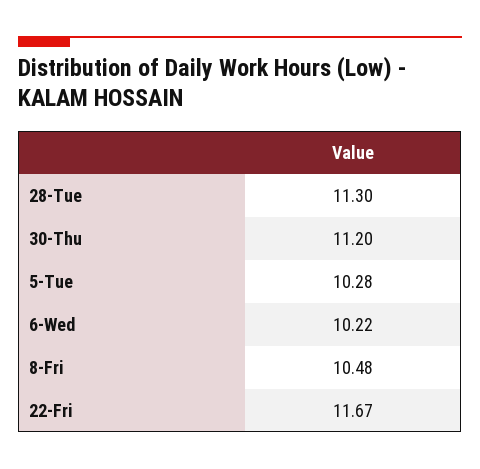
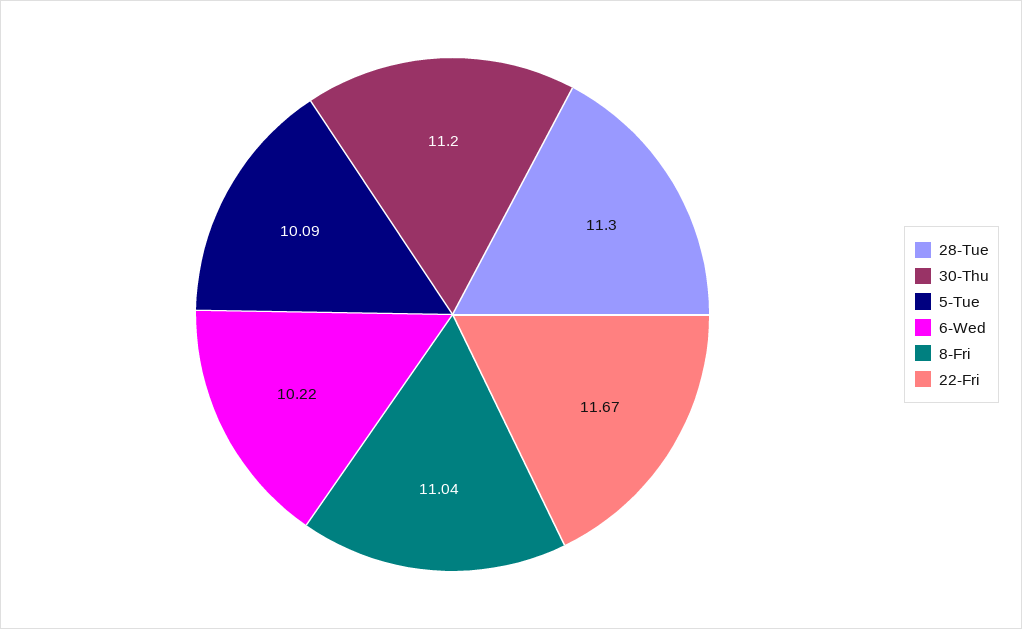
  {
    "28-Tue": 11.3,
    "30-Thu": 11.2,
-   "5-Tue": 10.28,
+   "5-Tue": 10.09,
    "6-Wed": 10.22,
-   "8-Fri": 10.48,
+   "8-Fri": 11.04,
    "22-Fri": 11.67
  }

